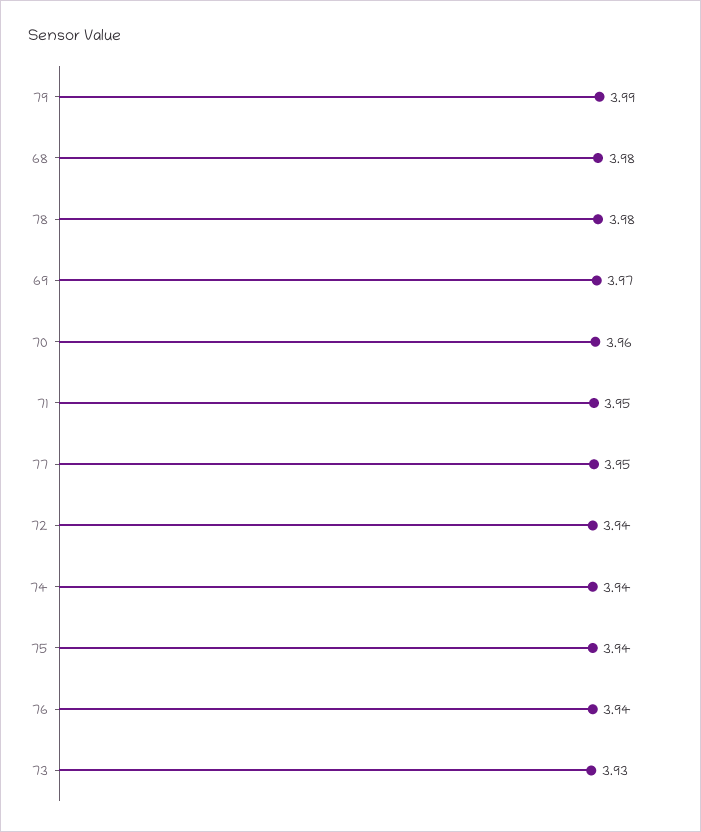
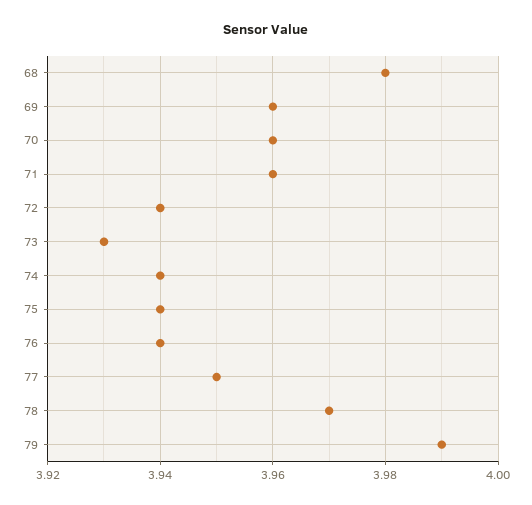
  {
    "79": 3.99,
    "68": 3.98,
-   "78": 3.98,
+   "78": 3.97,
-   "69": 3.97,
+   "69": 3.96,
    "70": 3.96,
-   "71": 3.95,
+   "71": 3.96,
    "77": 3.95,
    "72": 3.94,
    "74": 3.94,
    "75": 3.94,
    "76": 3.94,
    "73": 3.93
  }

